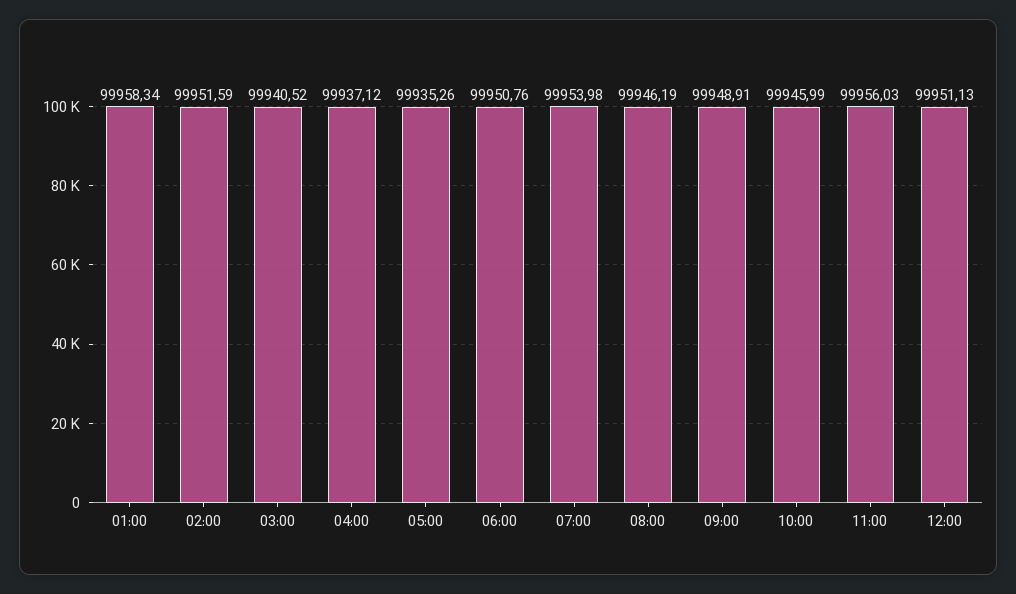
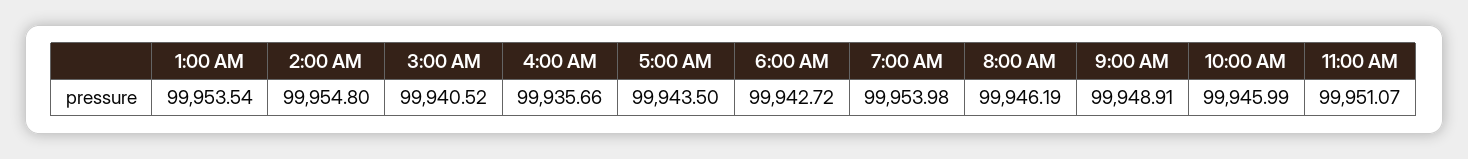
  {
-   "01:00": 99958.34,
+   "01:00": 99953.54,
-   "02:00": 99951.59,
+   "02:00": 99954.8,
    "03:00": 99940.52,
-   "04:00": 99937.12,
+   "04:00": 99935.66,
-   "05:00": 99935.26,
+   "05:00": 99943.5,
-   "06:00": 99950.76,
+   "06:00": 99942.72,
    "07:00": 99953.98,
    "08:00": 99946.19,
    "09:00": 99948.91,
    "10:00": 99945.99,
-   "11:00": 99956.03,
+   "11:00": 99951.07
-   "12:00": 99951.13
  }

